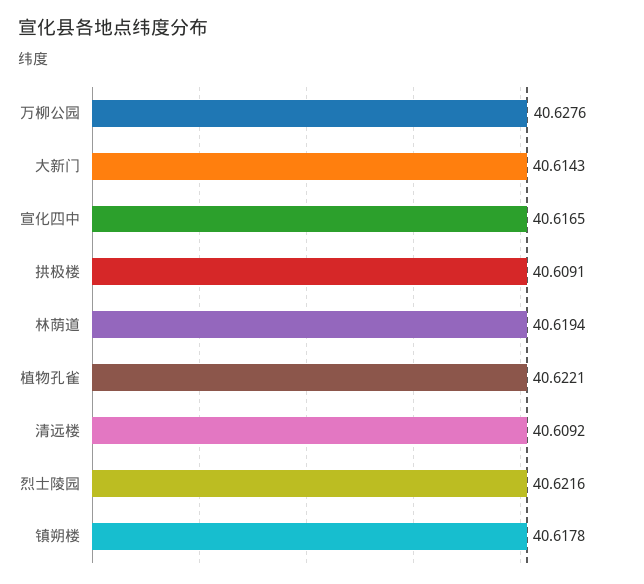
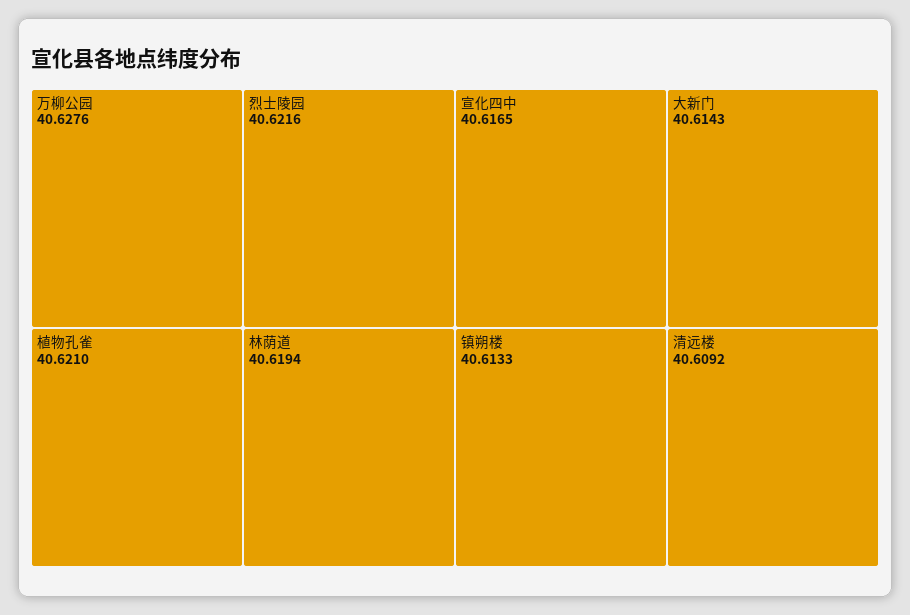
  {
    "万柳公园": 40.6276,
    "大新门": 40.6143,
    "宣化四中": 40.6165,
-   "拱极楼": 40.6091,
    "林荫道": 40.6194,
-   "植物孔雀": 40.6221,
+   "植物孔雀": 40.621,
    "清远楼": 40.6092,
    "烈士陵园": 40.6216,
-   "镇朔楼": 40.6178
+   "镇朔楼": 40.6133
  }

